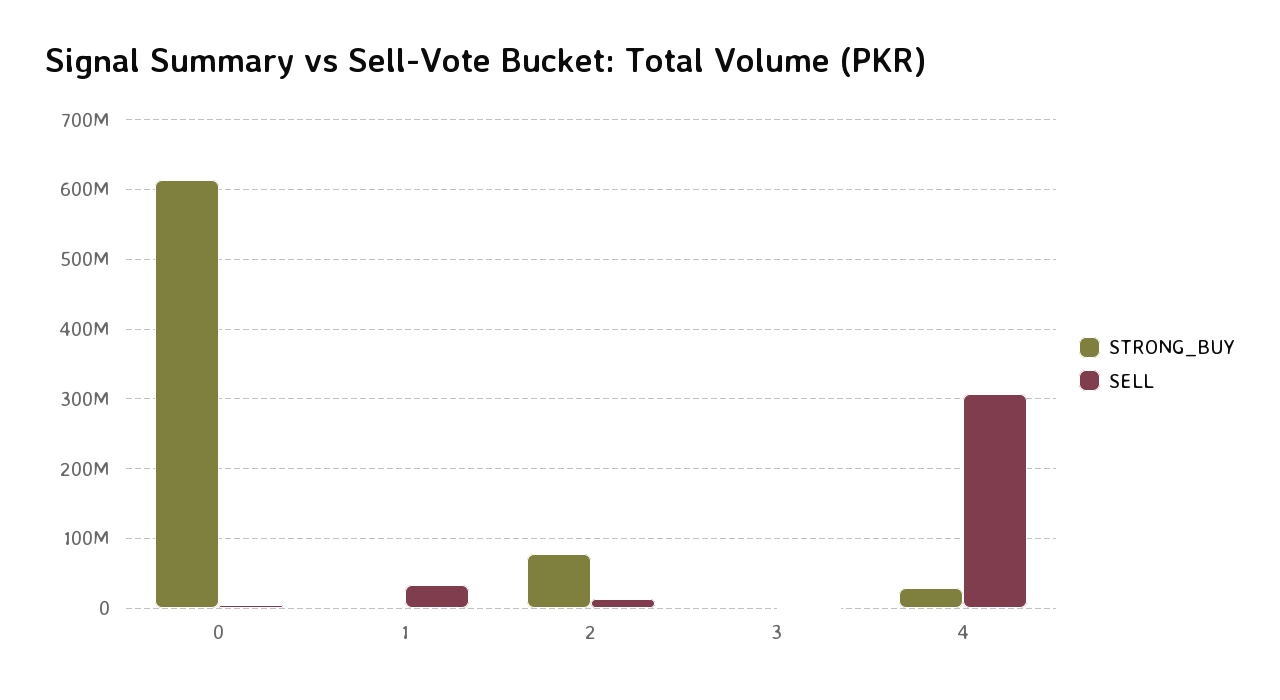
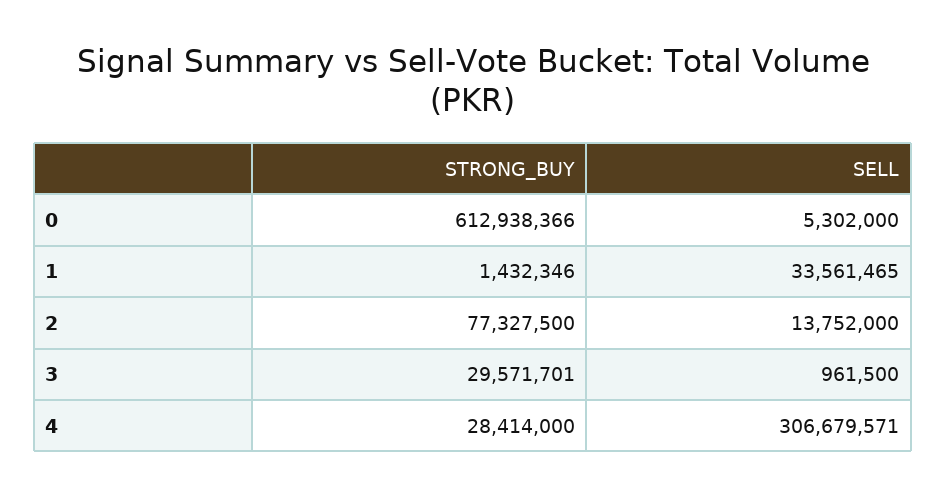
  {
    "STRONG_BUY": {
      "0": 612938366,
      "1": 1432346,
      "2": 77327500,
-     "3": 0,
+     "3": 29571701,
      "4": 28414000
    },
    "SELL": {
      "0": 5302000,
      "1": 33561465,
      "2": 13752000,
      "3": 961500,
      "4": 306679571
    }
  }

